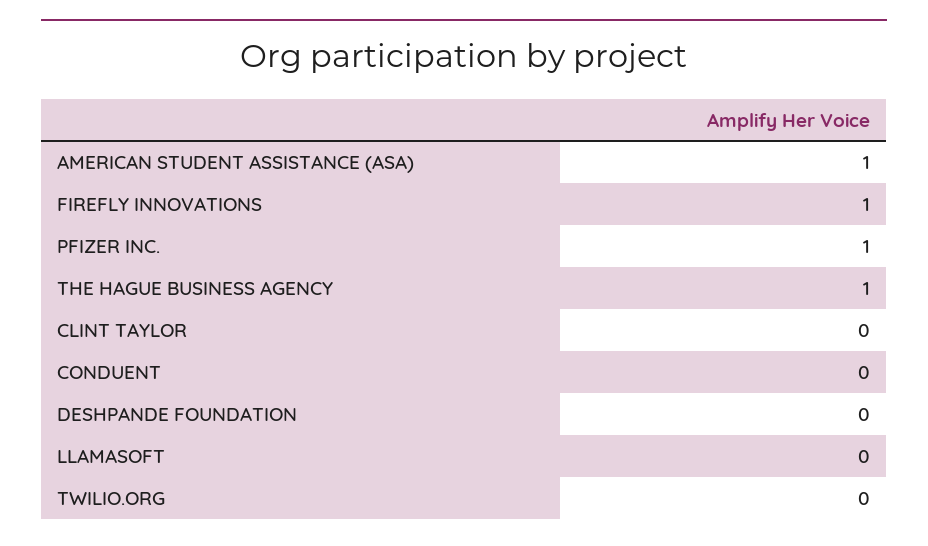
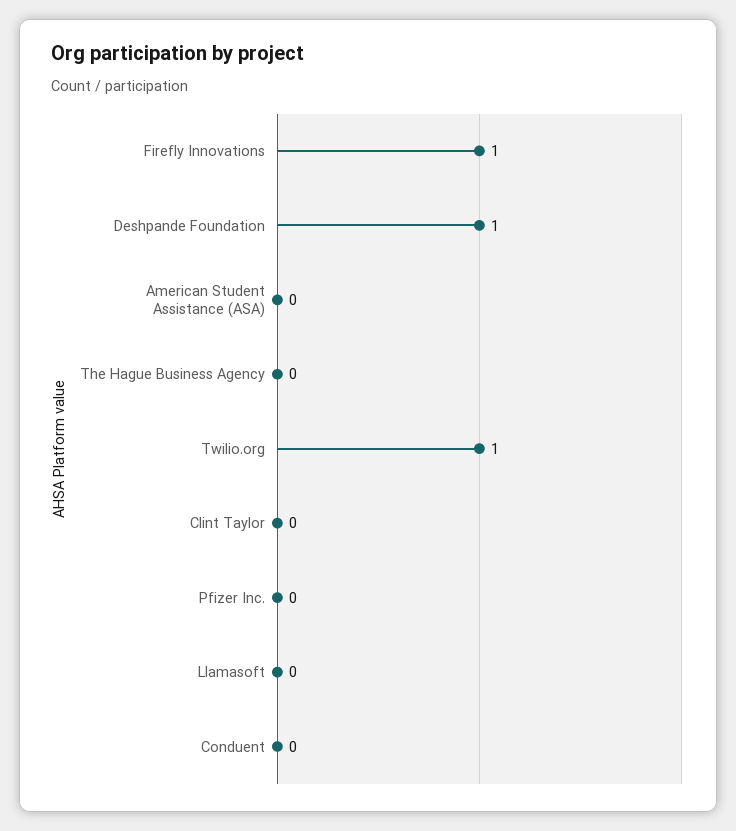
  {
-   "AMERICAN STUDENT ASSISTANCE (ASA)": 1,
+   "AMERICAN STUDENT ASSISTANCE (ASA)": 0,
    "FIREFLY INNOVATIONS": 1,
-   "PFIZER INC.": 1,
+   "PFIZER INC.": 0,
-   "THE HAGUE BUSINESS AGENCY": 1,
+   "THE HAGUE BUSINESS AGENCY": 0,
    "CLINT TAYLOR": 0,
    "CONDUENT": 0,
-   "DESHPANDE FOUNDATION": 0,
+   "DESHPANDE FOUNDATION": 1,
    "LLAMASOFT": 0,
-   "TWILIO.ORG": 0
+   "TWILIO.ORG": 1
  }

